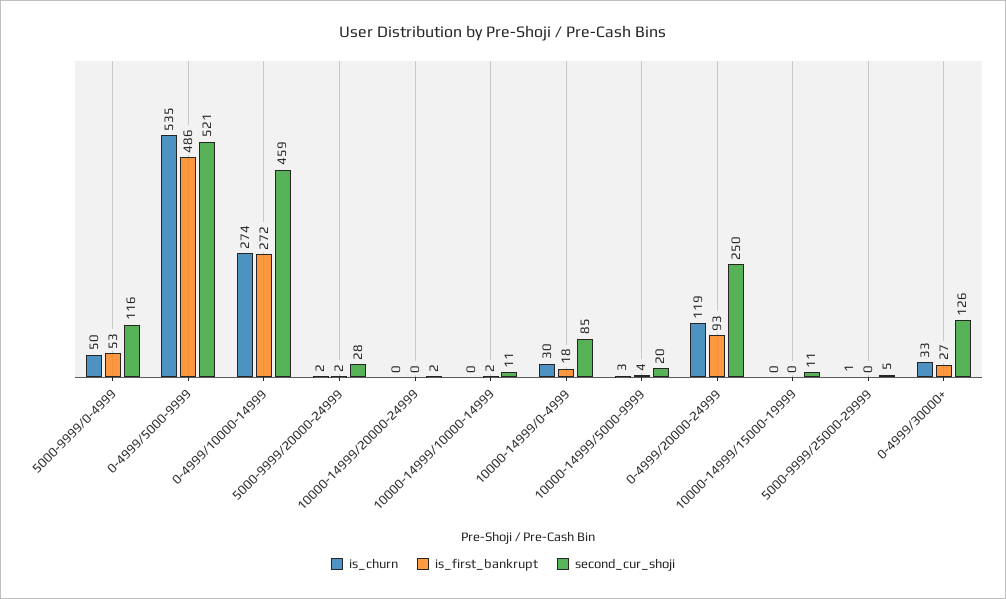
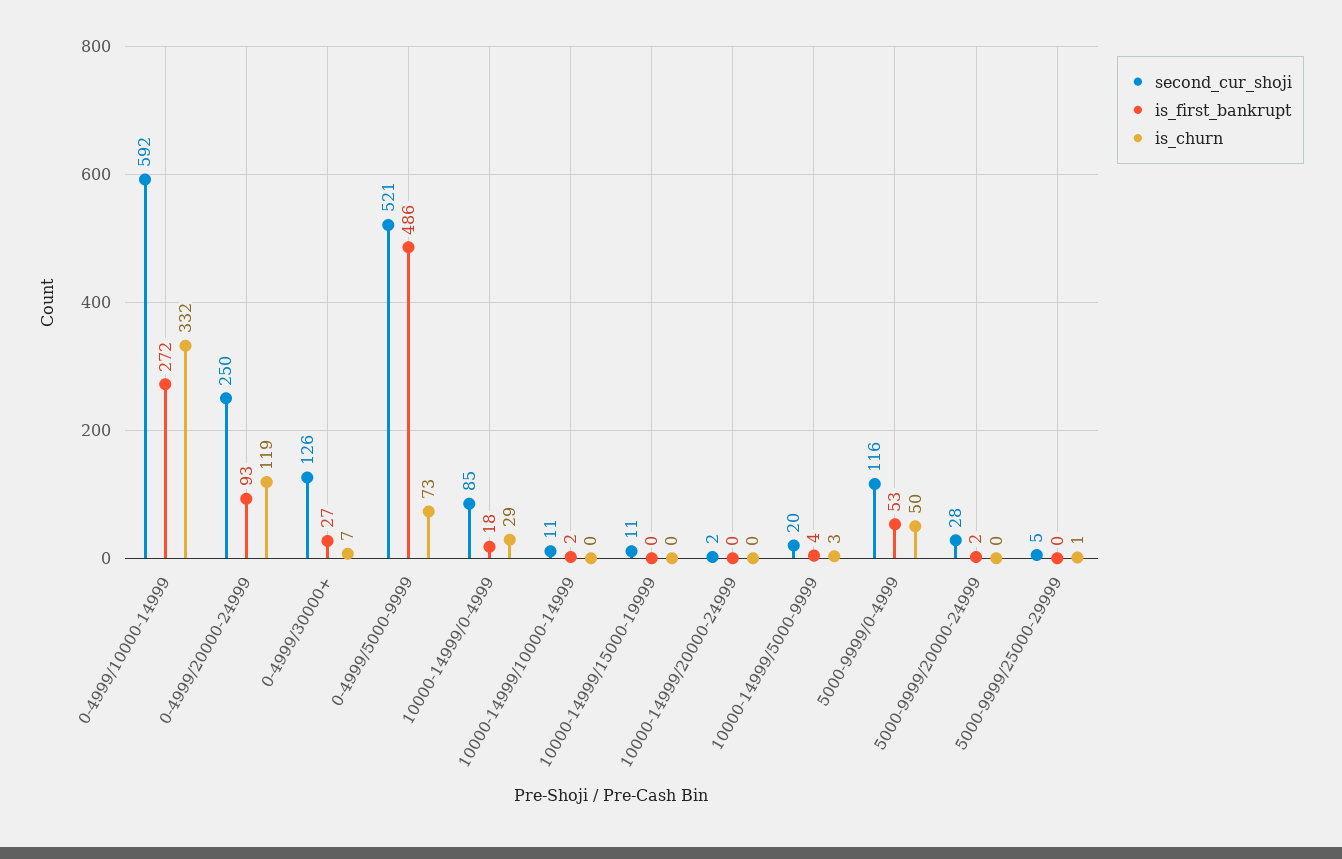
  {
    "is_churn": {
      "5000-9999/0-4999": 50,
-     "0-4999/5000-9999": 535,
+     "0-4999/5000-9999": 73,
-     "0-4999/10000-14999": 274,
+     "0-4999/10000-14999": 332,
-     "5000-9999/20000-24999": 2,
+     "5000-9999/20000-24999": 0,
      "10000-14999/20000-24999": 0,
      "10000-14999/10000-14999": 0,
-     "10000-14999/0-4999": 30,
+     "10000-14999/0-4999": 29,
      "10000-14999/5000-9999": 3,
      "0-4999/20000-24999": 119,
      "10000-14999/15000-19999": 0,
      "5000-9999/25000-29999": 1,
-     "0-4999/30000+": 33
+     "0-4999/30000+": 7
    },
    "is_first_bankrupt": {
      "5000-9999/0-4999": 53,
      "0-4999/5000-9999": 486,
      "0-4999/10000-14999": 272,
      "5000-9999/20000-24999": 2,
      "10000-14999/20000-24999": 0,
      "10000-14999/10000-14999": 2,
      "10000-14999/0-4999": 18,
      "10000-14999/5000-9999": 4,
      "0-4999/20000-24999": 93,
      "10000-14999/15000-19999": 0,
      "5000-9999/25000-29999": 0,
      "0-4999/30000+": 27
    },
    "second_cur_shoji": {
      "5000-9999/0-4999": 116,
      "0-4999/5000-9999": 521,
-     "0-4999/10000-14999": 459,
+     "0-4999/10000-14999": 592,
      "5000-9999/20000-24999": 28,
      "10000-14999/20000-24999": 2,
      "10000-14999/10000-14999": 11,
      "10000-14999/0-4999": 85,
      "10000-14999/5000-9999": 20,
      "0-4999/20000-24999": 250,
      "10000-14999/15000-19999": 11,
      "5000-9999/25000-29999": 5,
      "0-4999/30000+": 126
    }
  }

